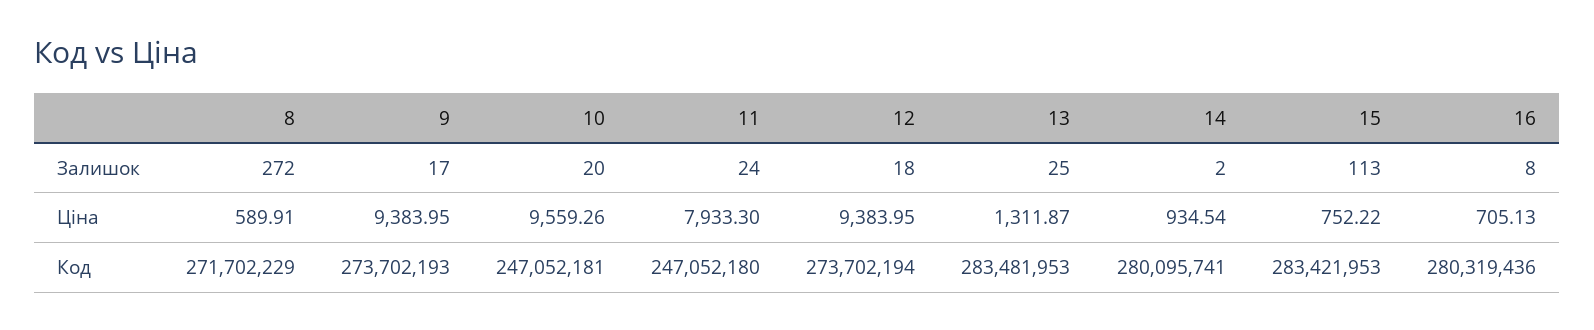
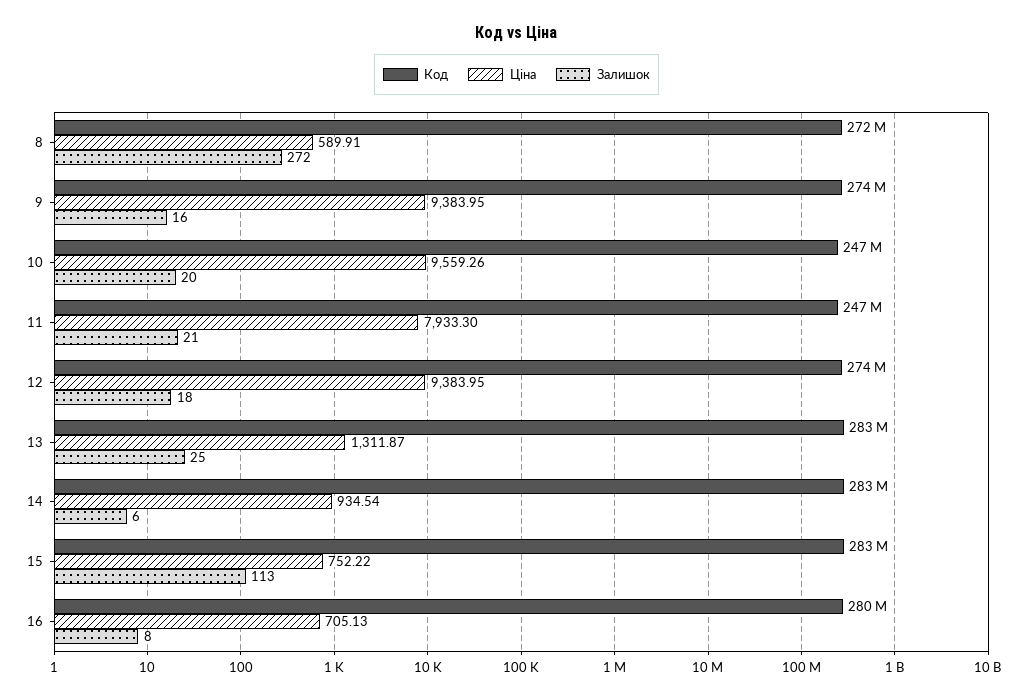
  {
    "Залишок": {
      "8": 272,
-     "9": 17,
+     "9": 16,
      "10": 20,
-     "11": 24,
+     "11": 21,
      "12": 18,
      "13": 25,
-     "14": 2,
+     "14": 6,
      "15": 113,
      "16": 8
    },
    "Ціна": {
      "8": 589.91,
      "9": 9383.95,
      "10": 9559.26,
      "11": 7933.3,
      "12": 9383.95,
      "13": 1311.87,
      "14": 934.54,
      "15": 752.22,
      "16": 705.13
    },
    "Код": {
      "8": 271702229,
      "9": 273702193,
      "10": 247052181,
      "11": 247052180,
      "12": 273702194,
      "13": 283481953,
-     "14": 280095741,
+     "14": 283000000,
      "15": 283421953,
      "16": 280319436
    }
  }

